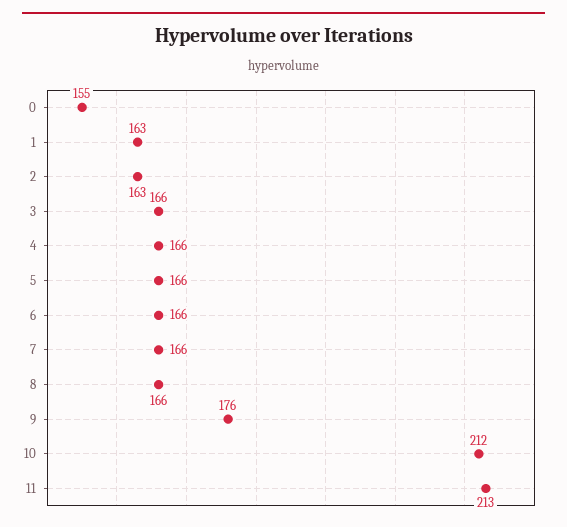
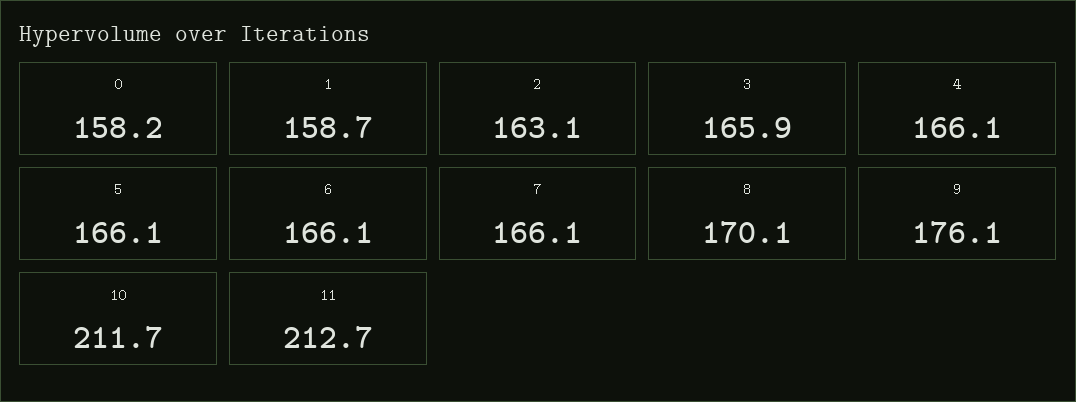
  {
-   "0": 155,
+   "0": 158.2,
-   "1": 163,
+   "1": 158.7,
    "2": 163.1,
    "3": 165.9,
    "4": 166.1,
    "5": 166.1,
    "6": 166.1,
    "7": 166.1,
-   "8": 166,
+   "8": 170.1,
    "9": 176.1,
    "10": 211.7,
    "11": 212.7
  }

